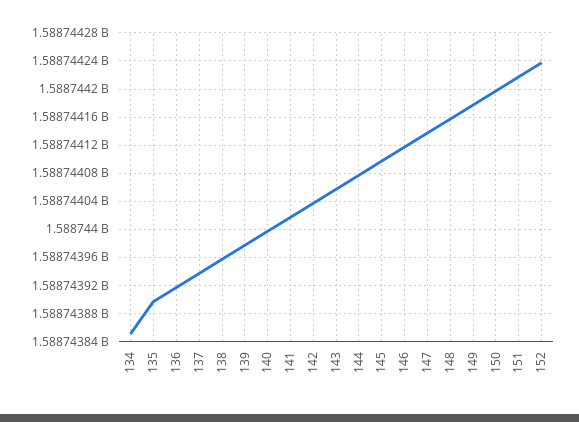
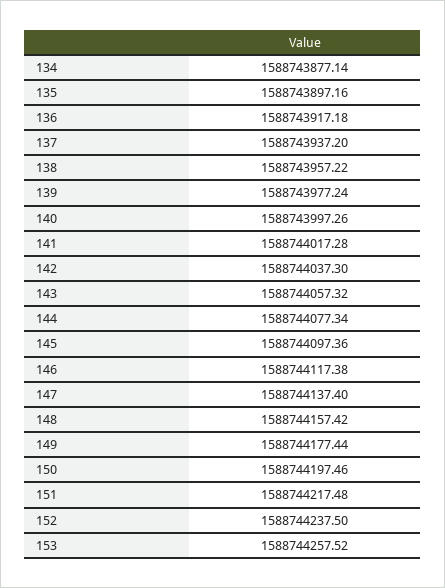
  {
-   "134": 1588743850,
+   "134": 1588743877.14,
    "135": 1588743897.16,
    "136": 1588743917.18,
    "137": 1588743937.2,
    "138": 1588743957.22,
    "139": 1588743977.24,
    "140": 1588743997.26,
    "141": 1588744017.28,
    "142": 1588744037.3,
    "143": 1588744057.32,
    "144": 1588744077.34,
    "145": 1588744097.36,
    "146": 1588744117.38,
    "147": 1588744137.4,
    "148": 1588744157.42,
    "149": 1588744177.44,
    "150": 1588744197.46,
    "151": 1588744217.48,
-   "152": 1588744237.5
+   "152": 1588744237.5,
+   "153": 1588744257.52
  }

